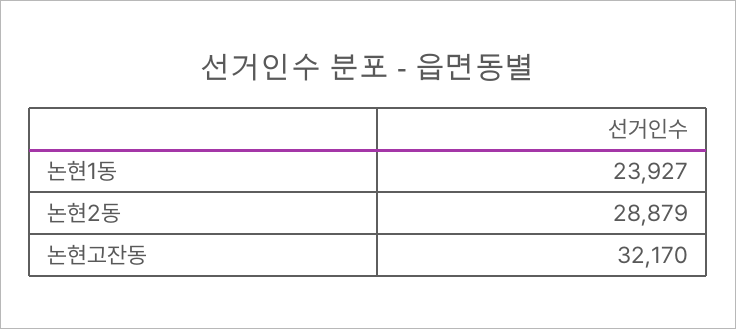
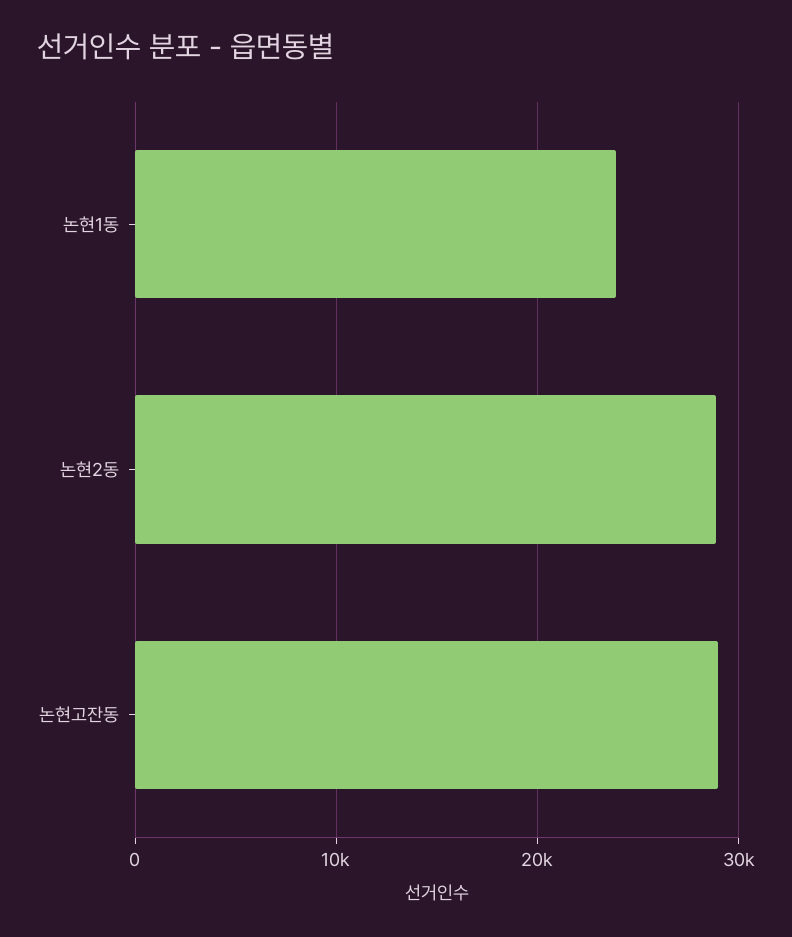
  {
    "논현1동": 23927,
    "논현2동": 28879,
-   "논현고잔동": 32170
+   "논현고잔동": 29000
  }

